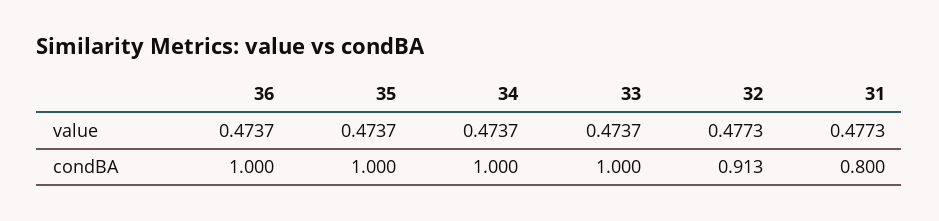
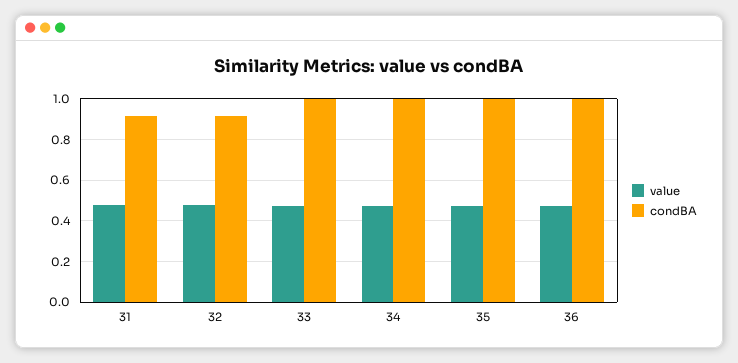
  {
    "value": {
      "36": 0.4737,
      "35": 0.4737,
      "34": 0.4737,
      "33": 0.4737,
      "32": 0.4773,
      "31": 0.4773
    },
    "condBA": {
      "36": 1,
      "35": 1,
      "34": 1,
      "33": 1,
      "32": 0.913,
-     "31": 0.8
+     "31": 0.9
    }
  }

